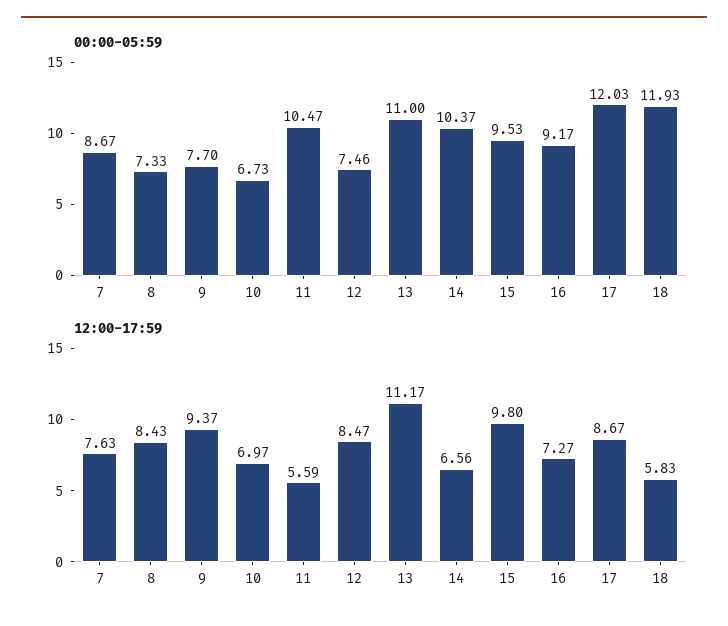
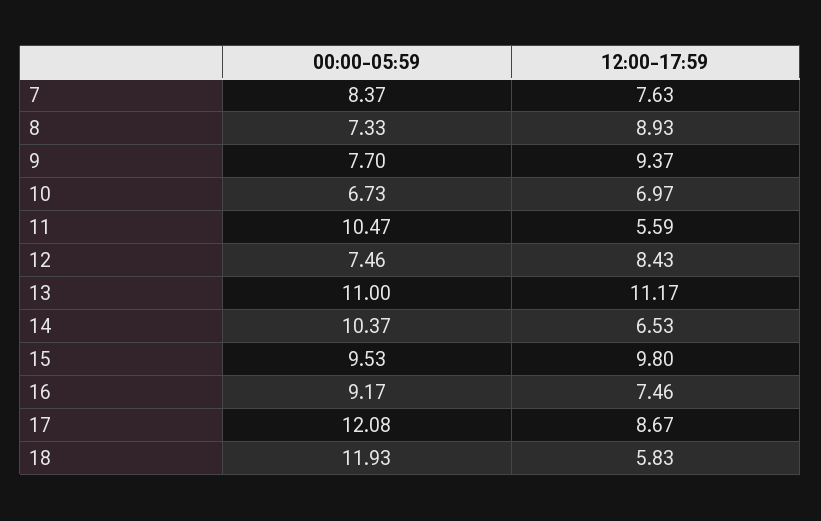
  {
    "00:00-05:59": {
-     "7": 8.67,
+     "7": 8.37,
      "8": 7.33,
      "9": 7.7,
      "10": 6.73,
      "11": 10.47,
      "12": 7.46,
      "13": 11,
      "14": 10.37,
      "15": 9.53,
      "16": 9.17,
-     "17": 12.03,
+     "17": 12.08,
      "18": 11.93
    },
    "12:00-17:59": {
      "7": 7.63,
-     "8": 8.43,
+     "8": 8.93,
      "9": 9.37,
      "10": 6.97,
      "11": 5.59,
-     "12": 8.47,
+     "12": 8.43,
      "13": 11.17,
-     "14": 6.56,
+     "14": 6.53,
      "15": 9.8,
-     "16": 7.27,
+     "16": 7.46,
      "17": 8.67,
      "18": 5.83
    }
  }

